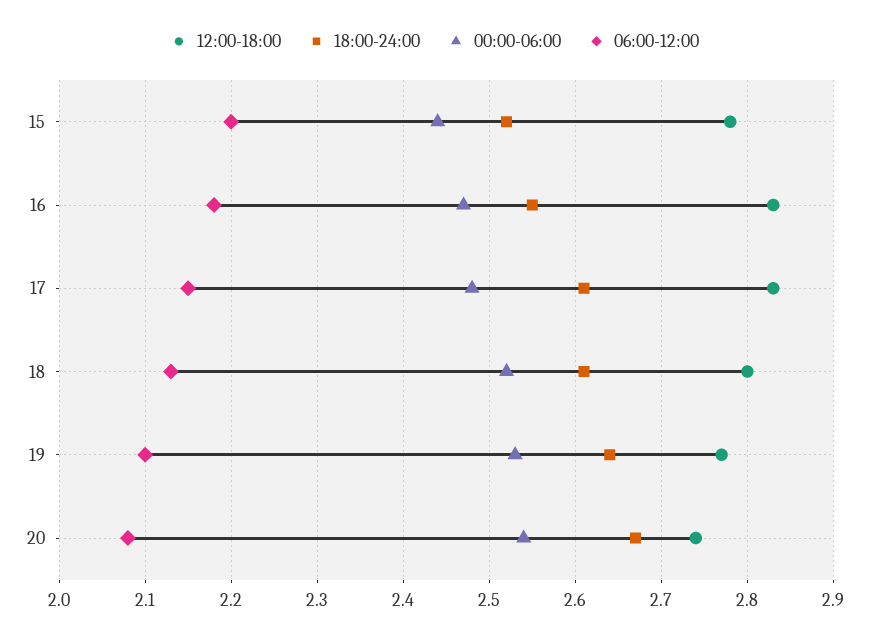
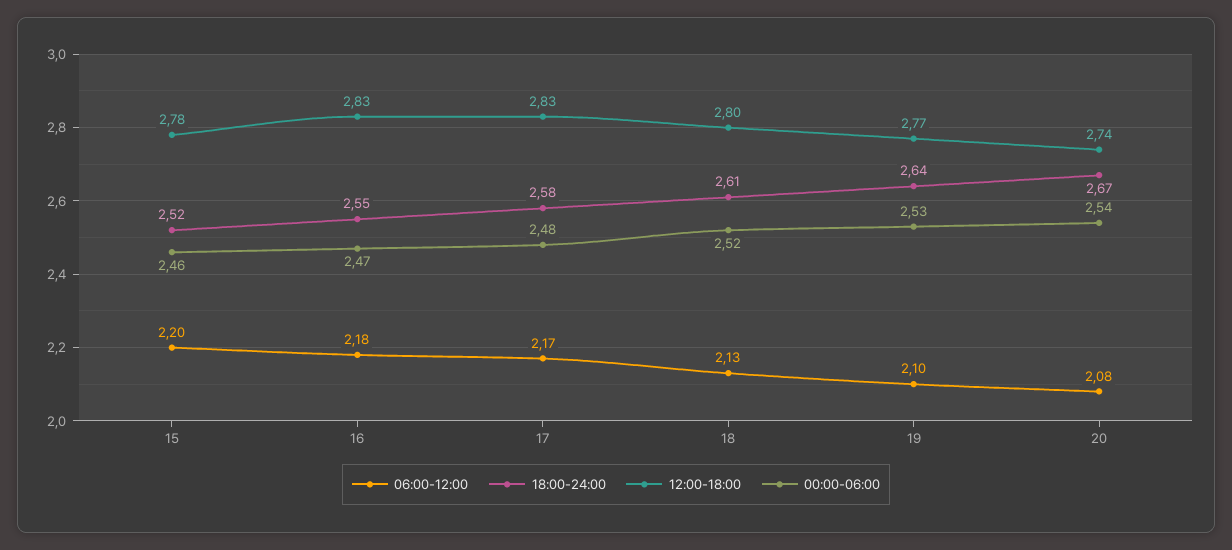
  {
    "12:00-18:00": {
      "15": 2.78,
      "16": 2.83,
      "17": 2.83,
      "18": 2.8,
      "19": 2.77,
      "20": 2.74
    },
    "18:00-24:00": {
      "15": 2.52,
      "16": 2.55,
-     "17": 2.61,
+     "17": 2.58,
      "18": 2.61,
      "19": 2.64,
      "20": 2.67
    },
    "00:00-06:00": {
-     "15": 2.44,
+     "15": 2.46,
      "16": 2.47,
      "17": 2.48,
      "18": 2.52,
      "19": 2.53,
      "20": 2.54
    },
    "06:00-12:00": {
      "15": 2.2,
      "16": 2.18,
-     "17": 2.15,
+     "17": 2.17,
      "18": 2.13,
      "19": 2.1,
      "20": 2.08
    }
  }

